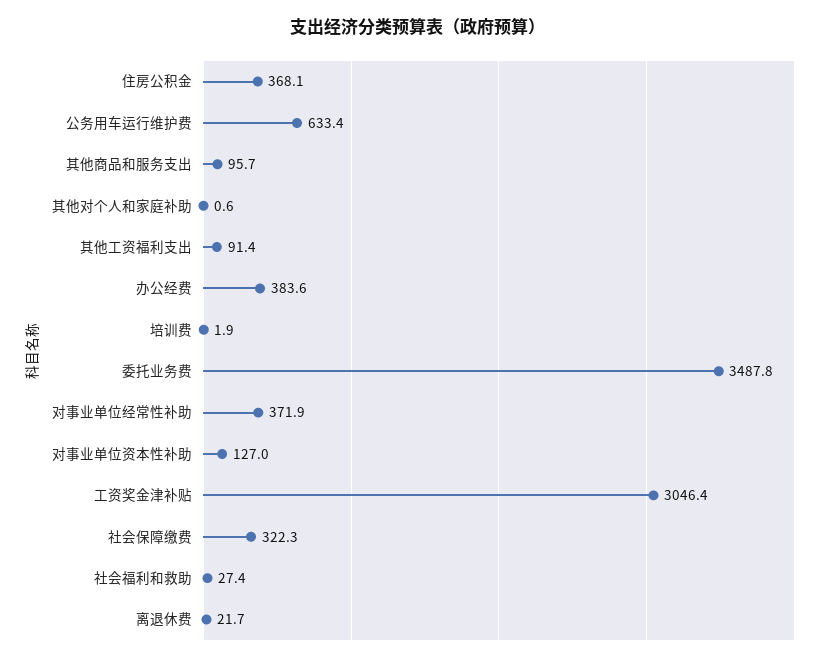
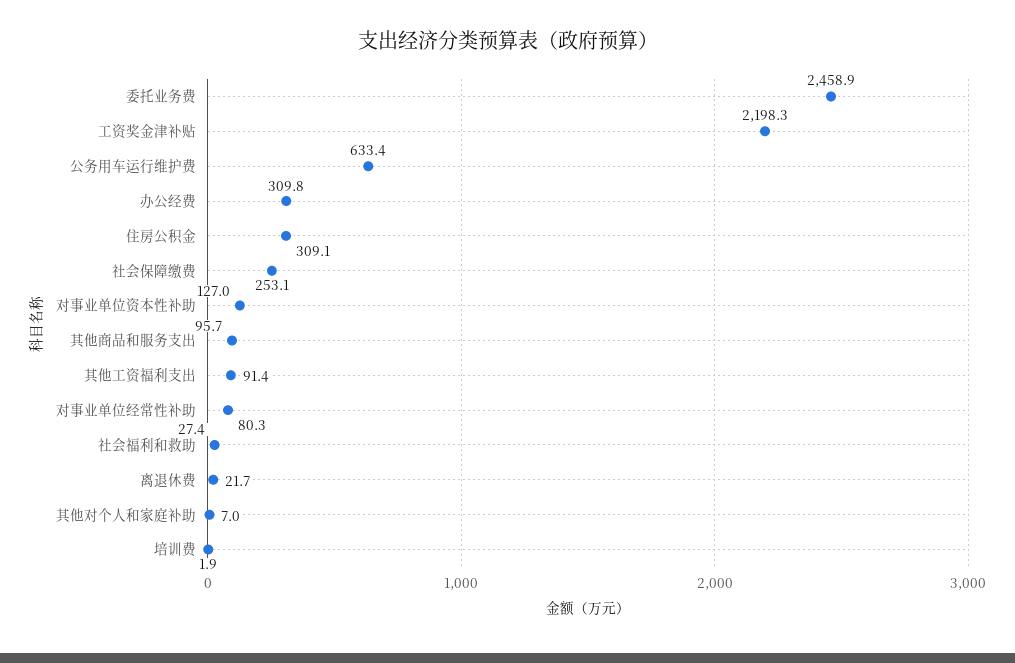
  {
-   "住房公积金": 368.1,
+   "住房公积金": 309.1,
    "公务用车运行维护费": 633.4,
    "其他商品和服务支出": 95.7,
-   "其他对个人和家庭补助": 0.6,
+   "其他对个人和家庭补助": 7,
    "其他工资福利支出": 91.4,
-   "办公经费": 383.6,
+   "办公经费": 309.8,
    "培训费": 1.9,
-   "委托业务费": 3487.8,
+   "委托业务费": 2458.9,
-   "对事业单位经常性补助": 371.9,
+   "对事业单位经常性补助": 80.3,
    "对事业单位资本性补助": 127,
-   "工资奖金津补贴": 3046.4,
+   "工资奖金津补贴": 2198.3,
-   "社会保障缴费": 322.3,
+   "社会保障缴费": 253.1,
    "社会福利和救助": 27.4,
    "离退休费": 21.7
  }

